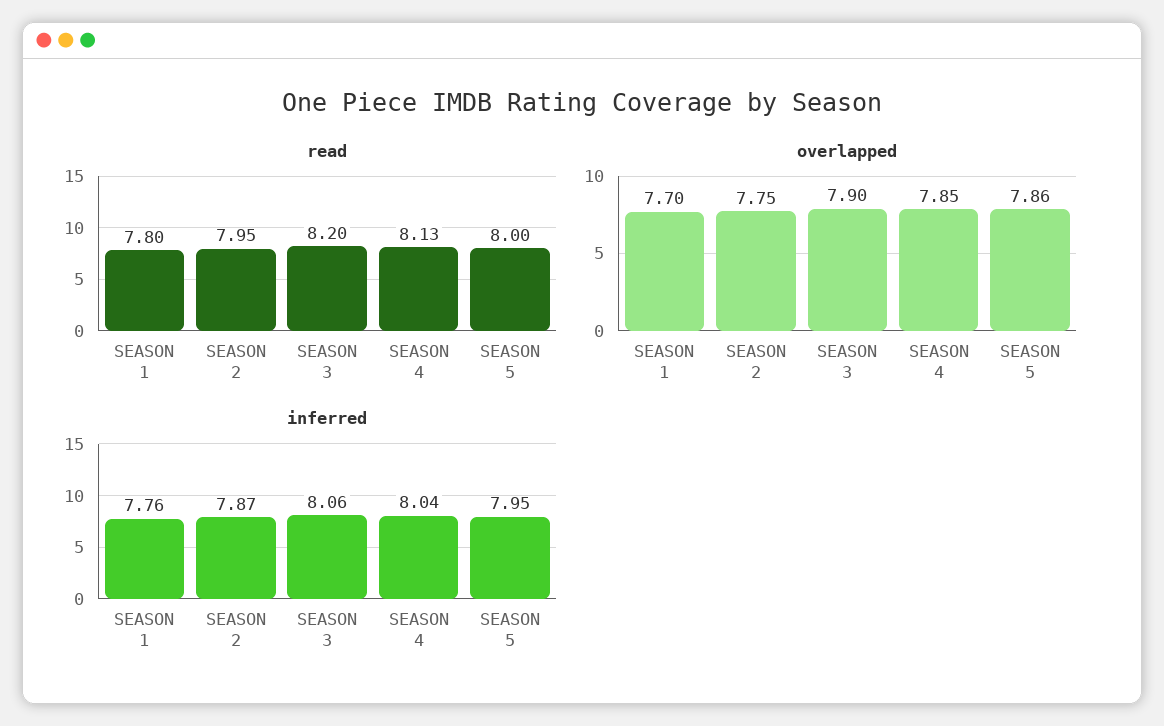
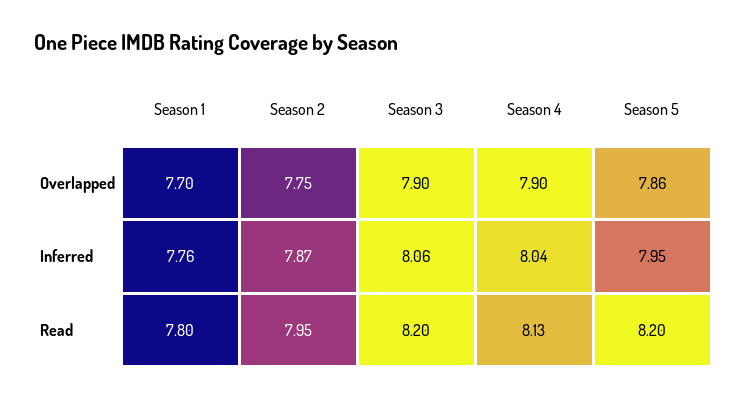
  {
    "read": {
      "SEASON 1": 7.8,
      "SEASON 2": 7.95,
      "SEASON 3": 8.2,
      "SEASON 4": 8.13,
-     "SEASON 5": 8
+     "SEASON 5": 8.2
    },
    "overlapped": {
      "SEASON 1": 7.7,
      "SEASON 2": 7.75,
      "SEASON 3": 7.9,
-     "SEASON 4": 7.85,
+     "SEASON 4": 7.9,
      "SEASON 5": 7.86
    },
    "inferred": {
      "SEASON 1": 7.76,
      "SEASON 2": 7.87,
      "SEASON 3": 8.06,
      "SEASON 4": 8.04,
      "SEASON 5": 7.95
    }
  }

